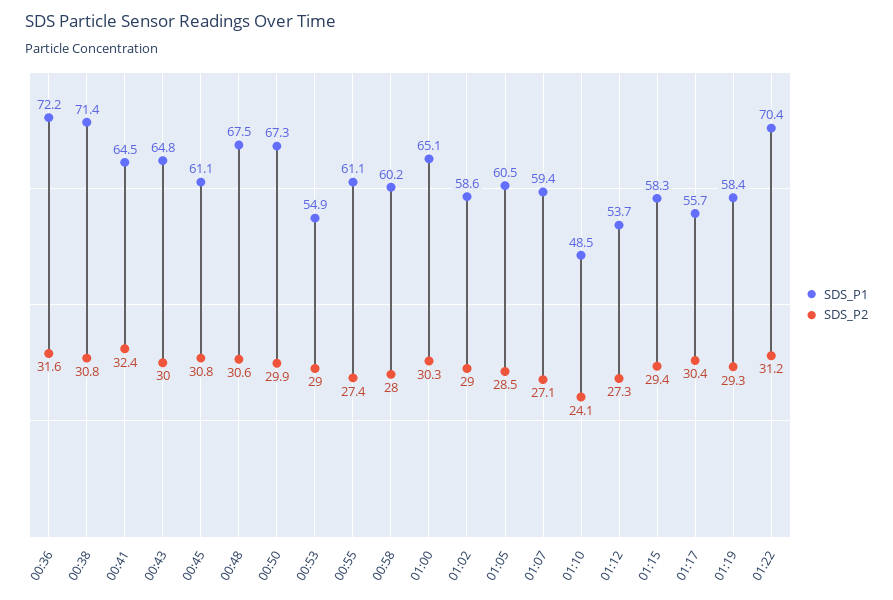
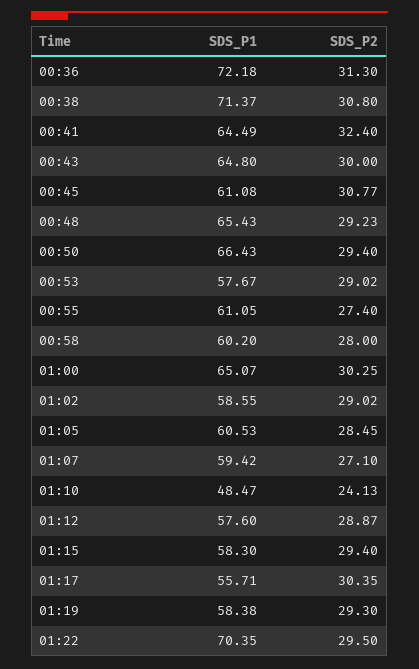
  {
    "SDS_P1": {
      "00:36": 72.18,
      "00:38": 71.37,
      "00:41": 64.49,
      "00:43": 64.8,
      "00:45": 61.08,
-     "00:48": 67.5,
+     "00:48": 65.43,
-     "00:50": 67.3,
+     "00:50": 66.43,
-     "00:53": 54.9,
+     "00:53": 57.67,
      "00:55": 61.05,
      "00:58": 60.2,
      "01:00": 65.07,
      "01:02": 58.55,
      "01:05": 60.53,
      "01:07": 59.42,
      "01:10": 48.47,
-     "01:12": 53.7,
+     "01:12": 57.6,
      "01:15": 58.3,
      "01:17": 55.71,
      "01:19": 58.38,
      "01:22": 70.35
    },
    "SDS_P2": {
-     "00:36": 31.6,
+     "00:36": 31.3,
      "00:38": 30.8,
      "00:41": 32.4,
      "00:43": 30,
      "00:45": 30.77,
-     "00:48": 30.6,
+     "00:48": 29.23,
-     "00:50": 29.9,
+     "00:50": 29.4,
      "00:53": 29.02,
      "00:55": 27.4,
      "00:58": 28,
      "01:00": 30.25,
      "01:02": 29.02,
      "01:05": 28.45,
      "01:07": 27.1,
      "01:10": 24.13,
-     "01:12": 27.3,
+     "01:12": 28.87,
      "01:15": 29.4,
      "01:17": 30.35,
      "01:19": 29.3,
-     "01:22": 31.2
+     "01:22": 29.5
    }
  }

